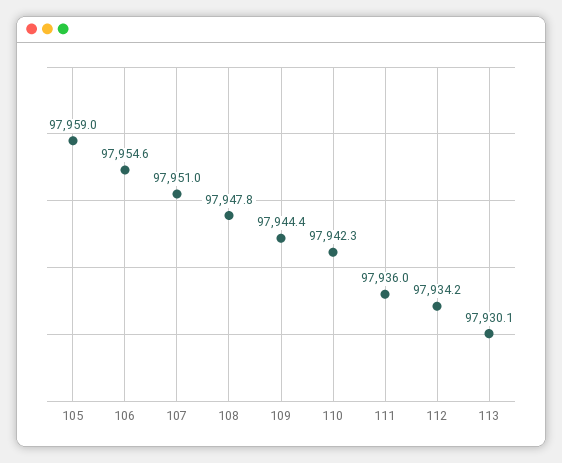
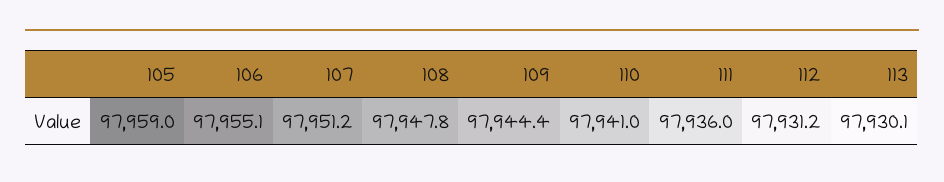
  {
    "105": 97959,
-   "106": 97954.6,
+   "106": 97955.1,
-   "107": 97951,
+   "107": 97951.2,
    "108": 97947.8,
    "109": 97944.4,
-   "110": 97942.3,
+   "110": 97941,
    "111": 97936,
-   "112": 97934.2,
+   "112": 97931.2,
    "113": 97930.1
  }

